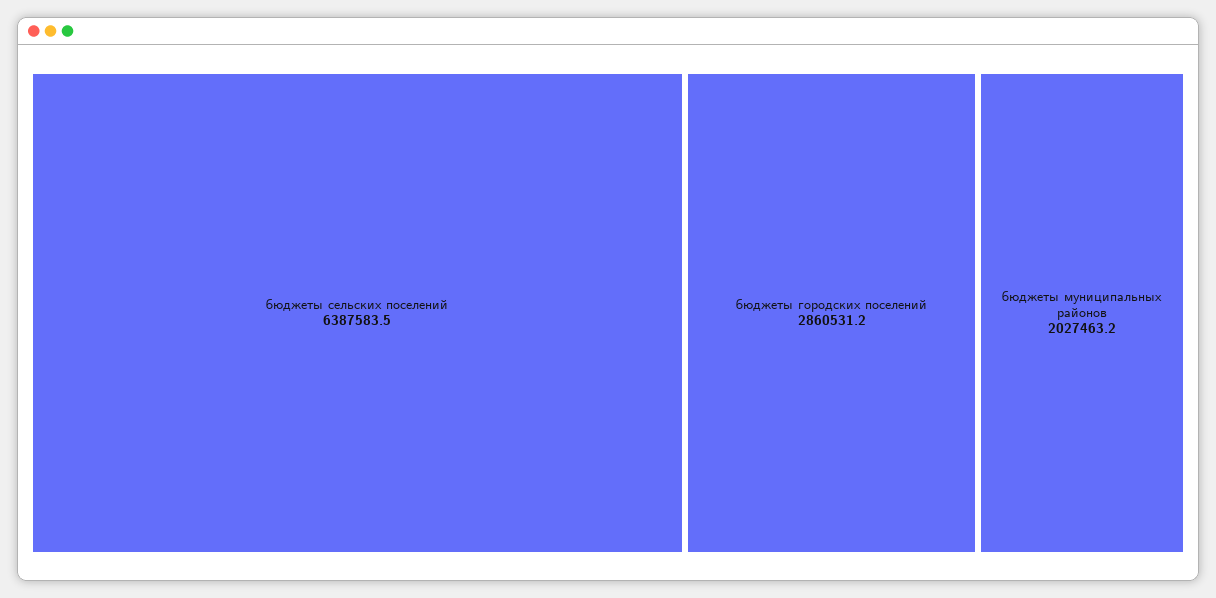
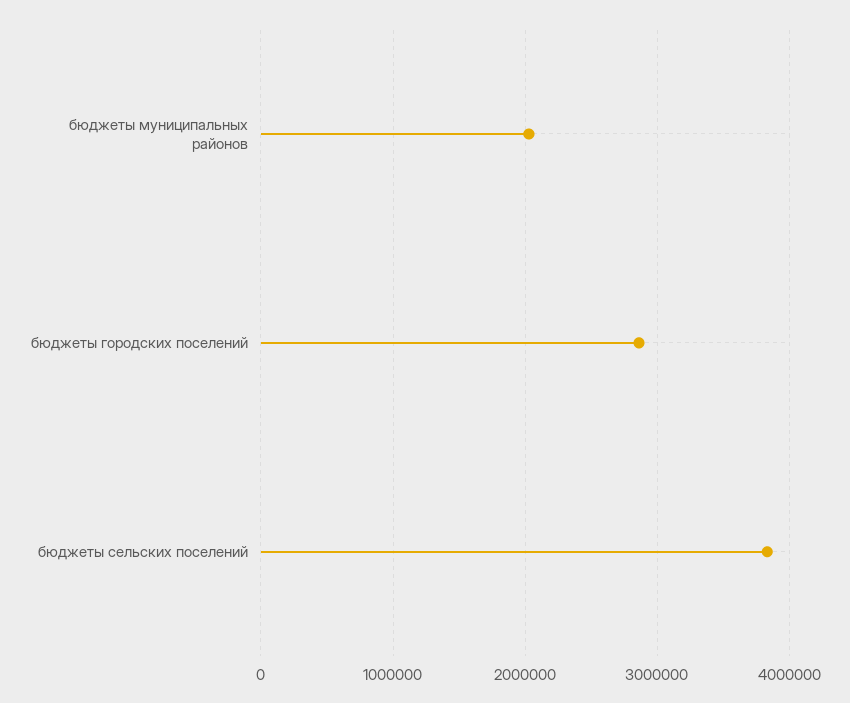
  {
-   "бюджеты сельских поселений": 6387583.5,
+   "бюджеты сельских поселений": 3800000,
    "бюджеты городских поселений": 2860531.2,
    "бюджеты муниципальных районов": 2027463.2
  }

